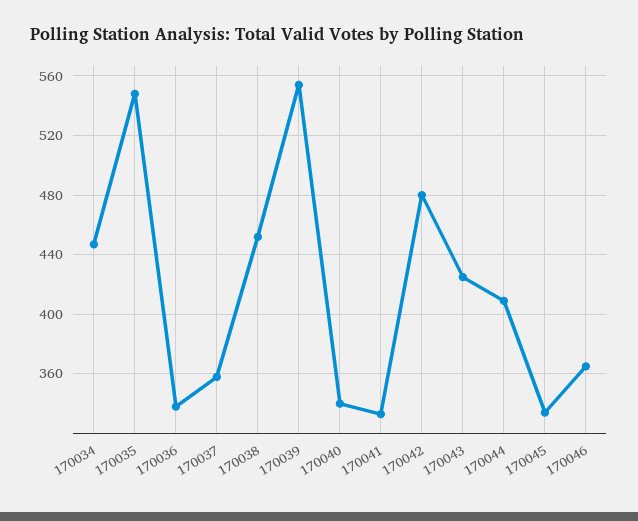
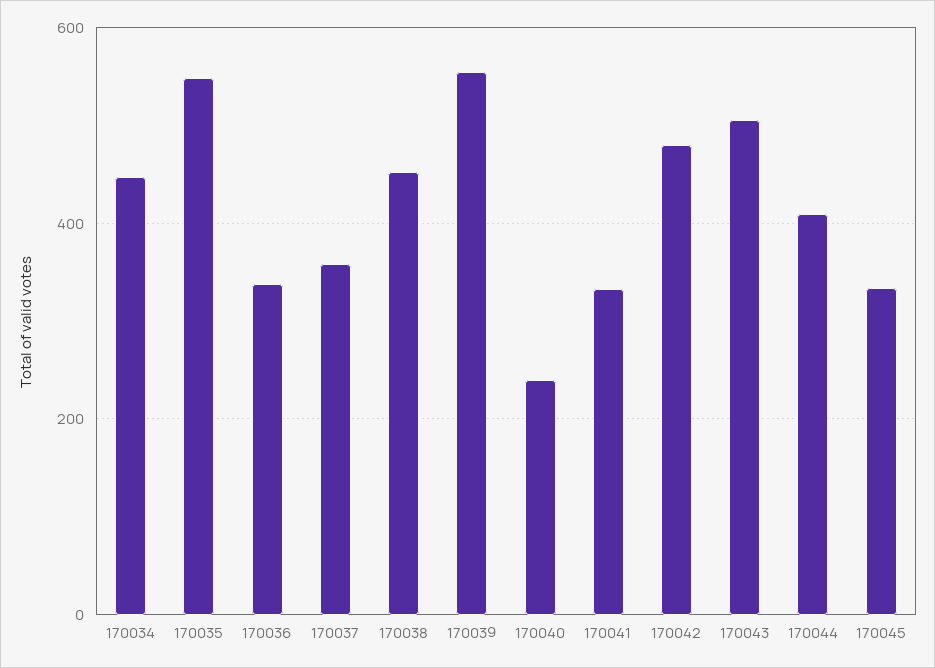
  {
    "170034": 445,
    "170035": 550,
    "170036": 340,
    "170037": 360,
    "170038": 450,
    "170039": 555,
-   "170040": 340,
+   "170040": 240,
    "170041": 335,
    "170042": 480,
-   "170043": 425,
+   "170043": 500,
    "170044": 410,
-   "170045": 335,
+   "170045": 335
-   "170046": 365
  }

